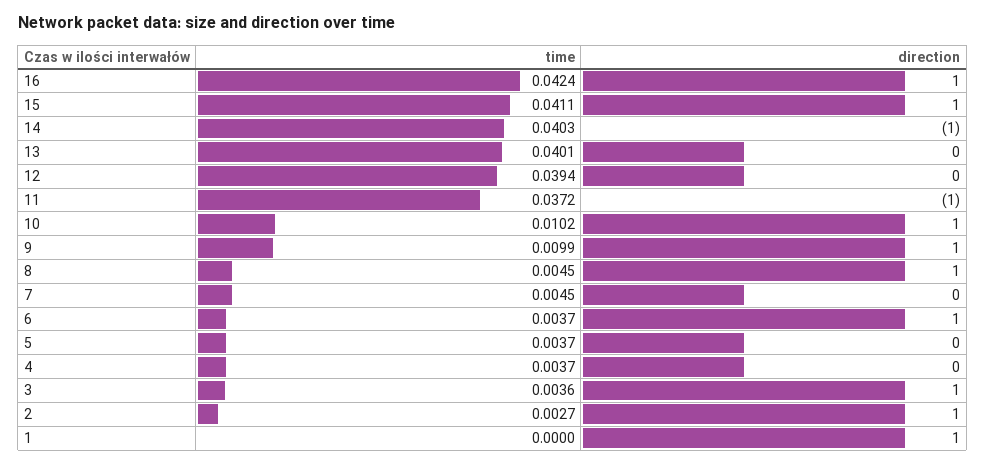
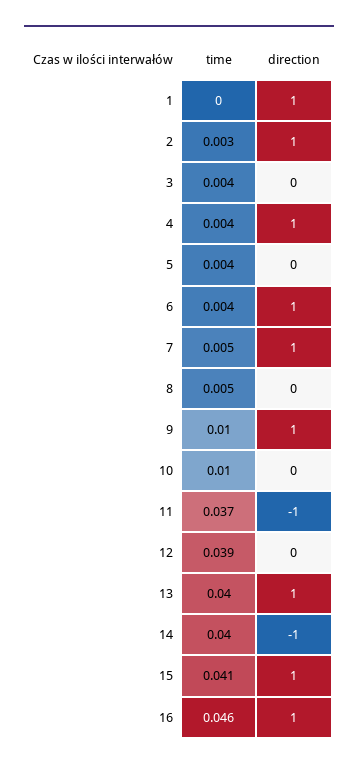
  {
    "time": {
-     "16": 0.0424,
+     "16": 0.046,
      "15": 0.0411,
      "14": 0.0403,
      "13": 0.0401,
      "12": 0.0394,
      "11": 0.0372,
      "10": 0.0102,
      "9": 0.0099,
      "8": 0.0045,
      "7": 0.0045,
      "6": 0.0037,
      "5": 0.0037,
      "4": 0.0037,
      "3": 0.0036,
      "2": 0.0027,
      "1": 0
    },
    "direction": {
      "16": 1,
      "15": 1,
      "14": -1,
-     "13": 0,
+     "13": 1,
      "12": 0,
      "11": -1,
-     "10": 1,
+     "10": 0,
      "9": 1,
-     "8": 1,
+     "8": 0,
-     "7": 0,
+     "7": 1,
      "6": 1,
      "5": 0,
-     "4": 0,
+     "4": 1,
-     "3": 1,
+     "3": 0,
      "2": 1,
      "1": 1
    }
  }

